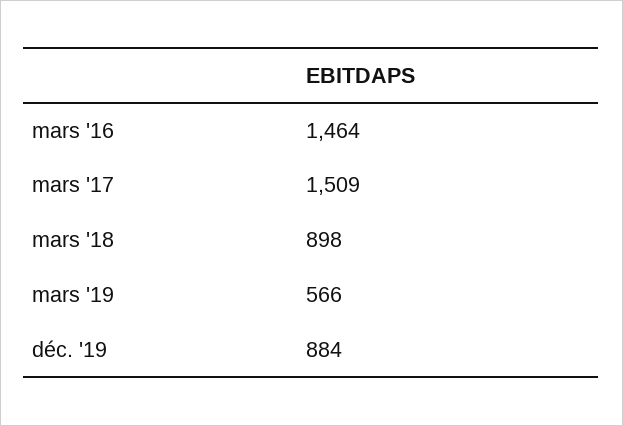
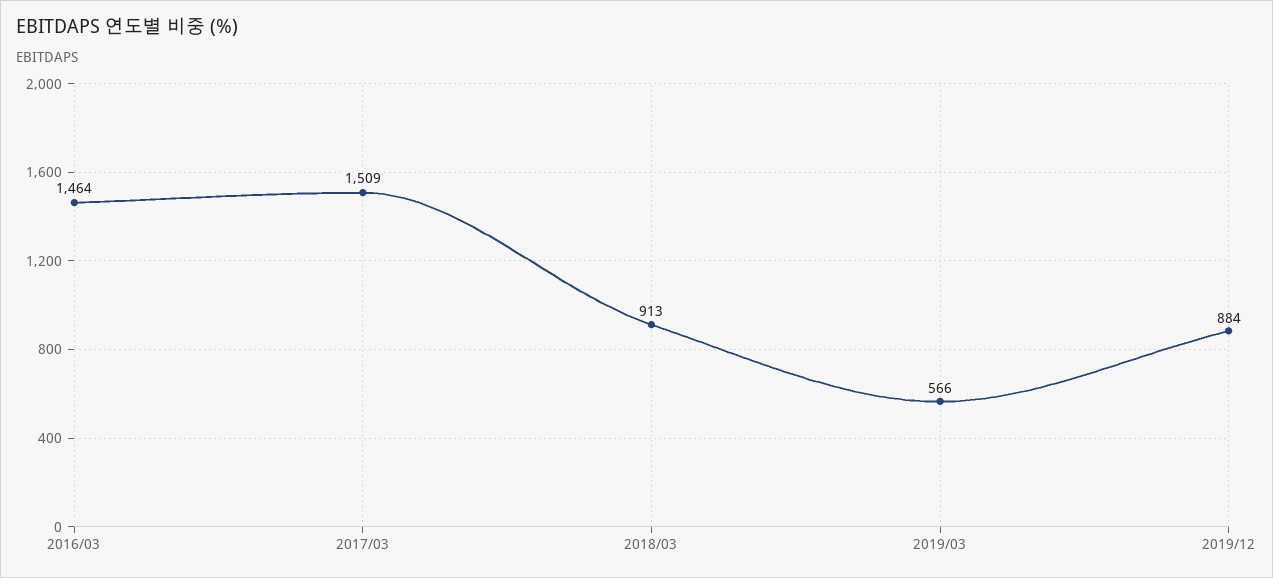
  {
    "mars '16": 1464,
    "mars '17": 1509,
-   "mars '18": 898,
+   "mars '18": 913,
    "mars '19": 566,
    "déc. '19": 884
  }

